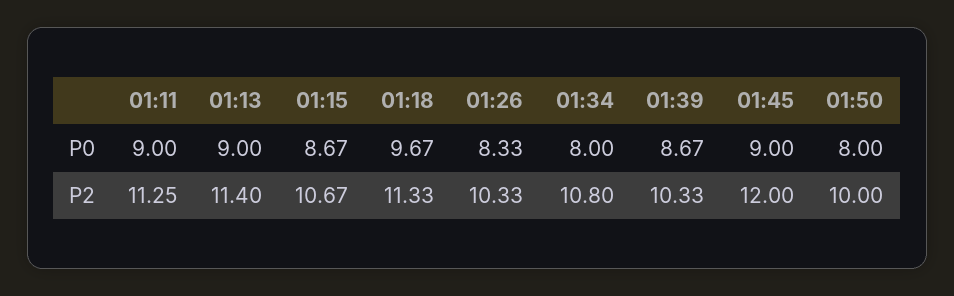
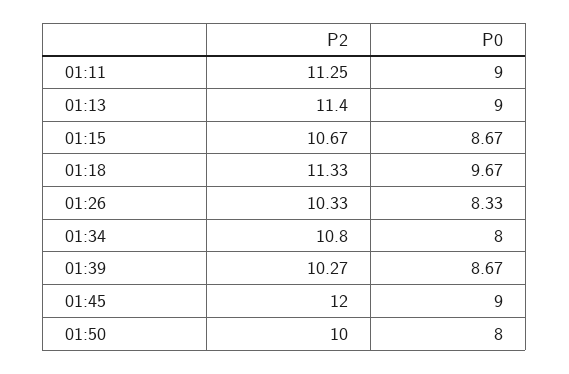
  {
    "01:11": {
      "P0": 9,
      "P2": 11.25
    },
    "01:13": {
      "P0": 9,
      "P2": 11.4
    },
    "01:15": {
      "P0": 8.67,
      "P2": 10.67
    },
    "01:18": {
      "P0": 9.67,
      "P2": 11.33
    },
    "01:26": {
      "P0": 8.33,
      "P2": 10.33
    },
    "01:34": {
      "P0": 8,
      "P2": 10.8
    },
    "01:39": {
      "P0": 8.67,
-     "P2": 10.33
+     "P2": 10.27
    },
    "01:45": {
      "P0": 9,
      "P2": 12
    },
    "01:50": {
      "P0": 8,
      "P2": 10
    }
  }

